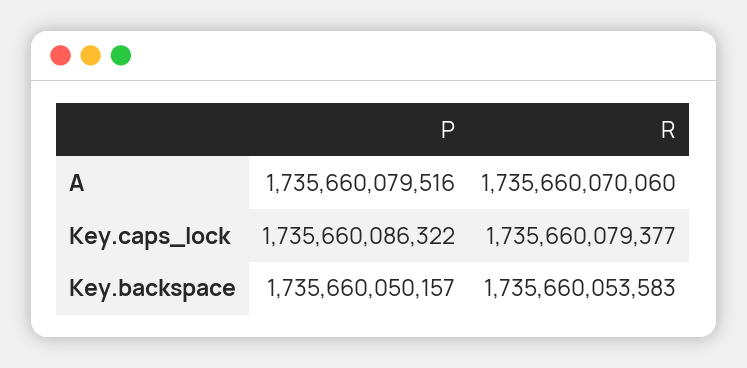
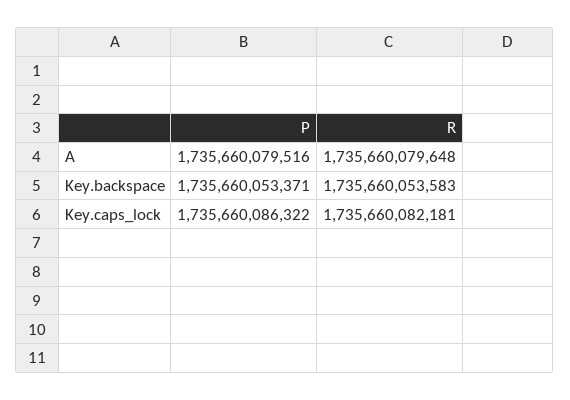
  {
    "P": {
      "A": 1735660079516,
      "Key.caps_lock": 1735660086322,
-     "Key.backspace": 1735660050157
+     "Key.backspace": 1735660053371
    },
    "R": {
-     "A": 1735660070060,
+     "A": 1735660079648,
-     "Key.caps_lock": 1735660079377,
+     "Key.caps_lock": 1735660082181,
      "Key.backspace": 1735660053583
    }
  }

